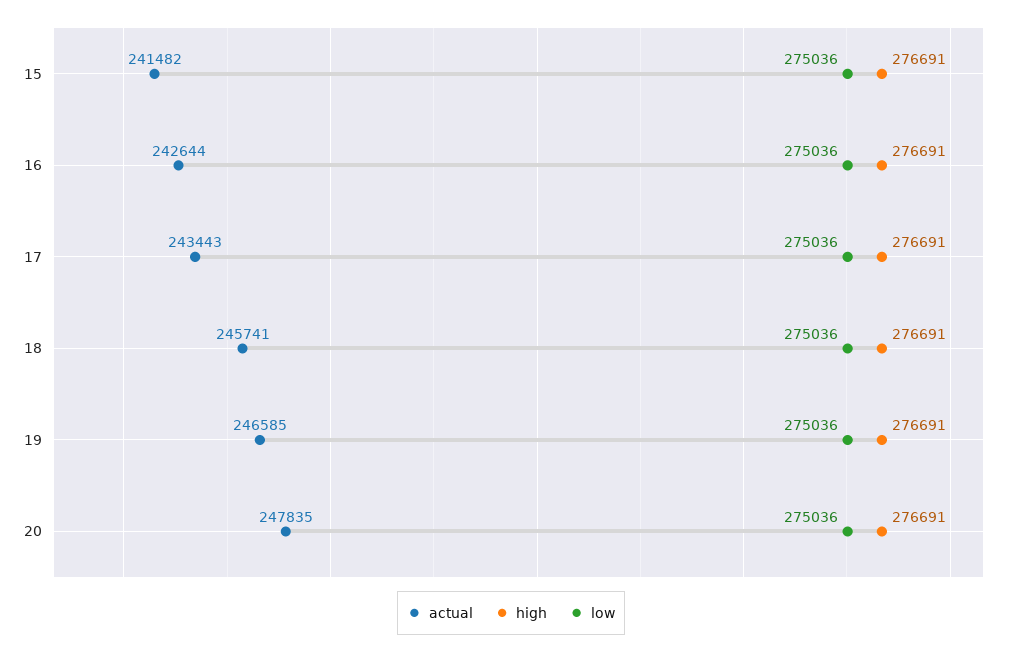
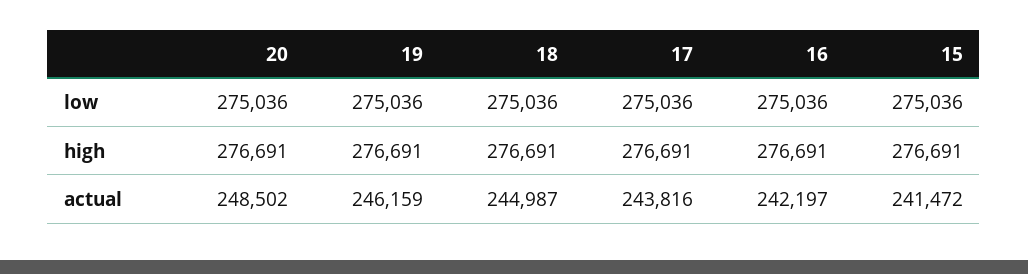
  {
    "actual": {
-     "15": 241482,
+     "15": 241472,
-     "16": 242644,
+     "16": 242197,
-     "17": 243443,
+     "17": 243816,
-     "18": 245741,
+     "18": 244987,
-     "19": 246585,
+     "19": 246159,
-     "20": 247835
+     "20": 248502
    },
    "high": {
      "15": 276691,
      "16": 276691,
      "17": 276691,
      "18": 276691,
      "19": 276691,
      "20": 276691
    },
    "low": {
      "15": 275036,
      "16": 275036,
      "17": 275036,
      "18": 275036,
      "19": 275036,
      "20": 275036
    }
  }

